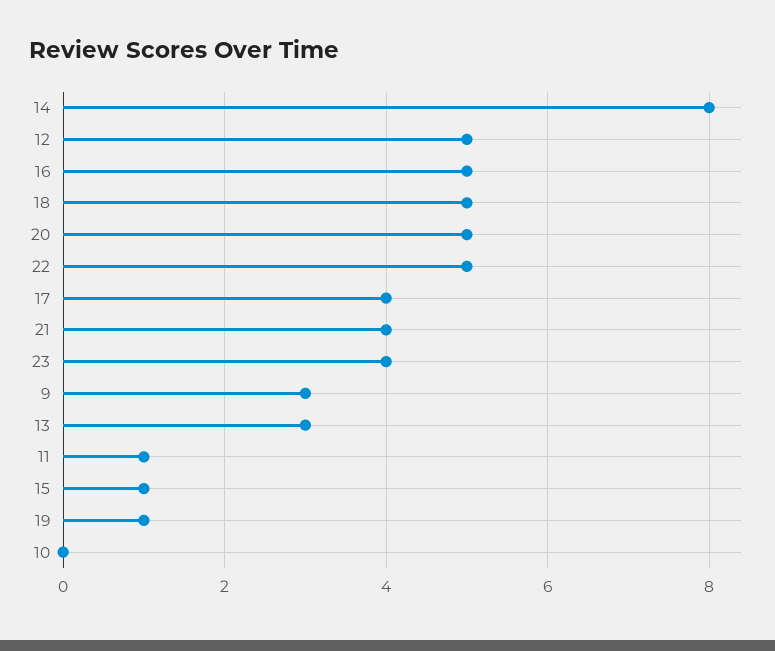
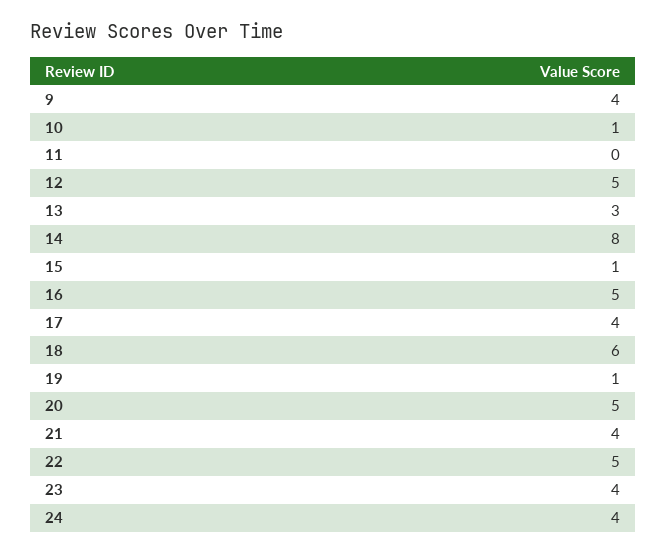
  {
    "14": 8,
    "12": 5,
    "16": 5,
-   "18": 5,
+   "18": 6,
    "20": 5,
    "22": 5,
    "17": 4,
    "21": 4,
    "23": 4,
-   "9": 3,
+   "9": 4,
    "13": 3,
-   "11": 1,
+   "11": 0,
    "15": 1,
    "19": 1,
-   "10": 0
+   "10": 1,
+   "24": 4
  }

